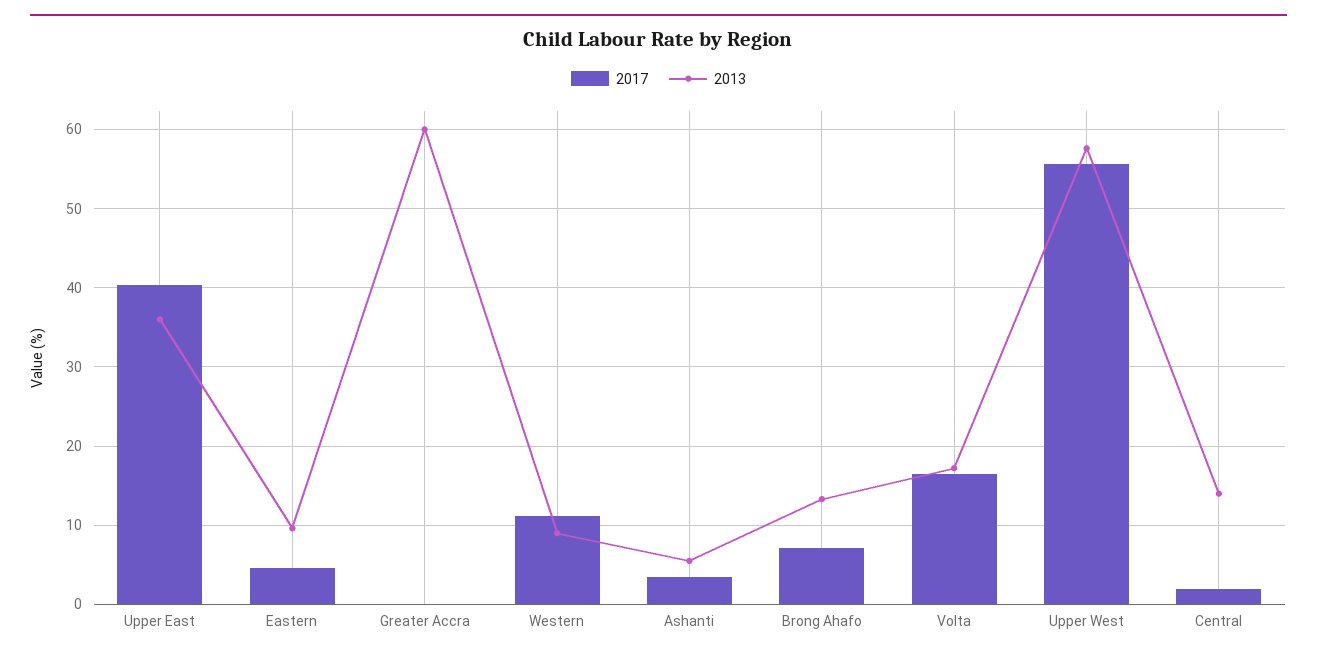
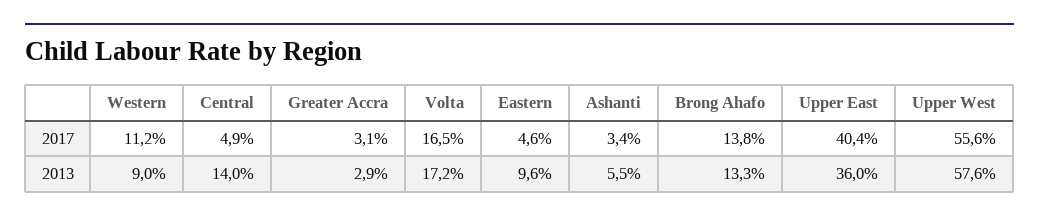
  {
    "2017": {
      "Upper East": 40.4,
      "Eastern": 4.6,
-     "Greater Accra": 0,
+     "Greater Accra": 3.1,
      "Western": 11.2,
      "Ashanti": 3.4,
-     "Brong Ahafo": 7,
+     "Brong Ahafo": 13.8,
      "Volta": 16.5,
      "Upper West": 55.6,
-     "Central": 2
+     "Central": 4.9
    },
    "2013": {
      "Upper East": 36,
      "Eastern": 9.6,
-     "Greater Accra": 60,
+     "Greater Accra": 2.9,
      "Western": 9,
      "Ashanti": 5.5,
      "Brong Ahafo": 13.3,
      "Volta": 17.2,
      "Upper West": 57.6,
      "Central": 14
    }
  }

